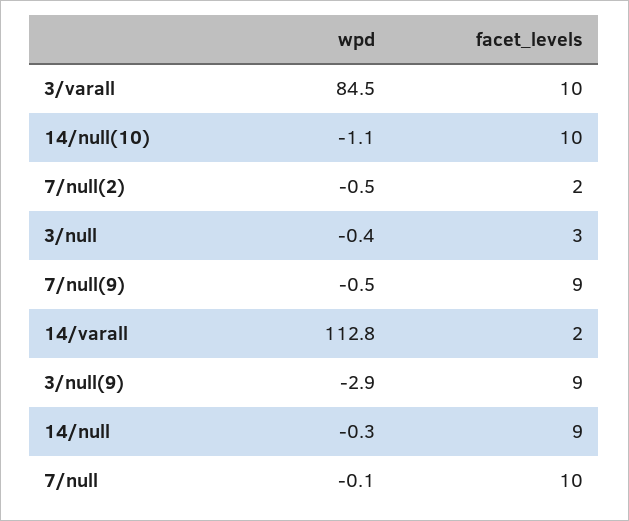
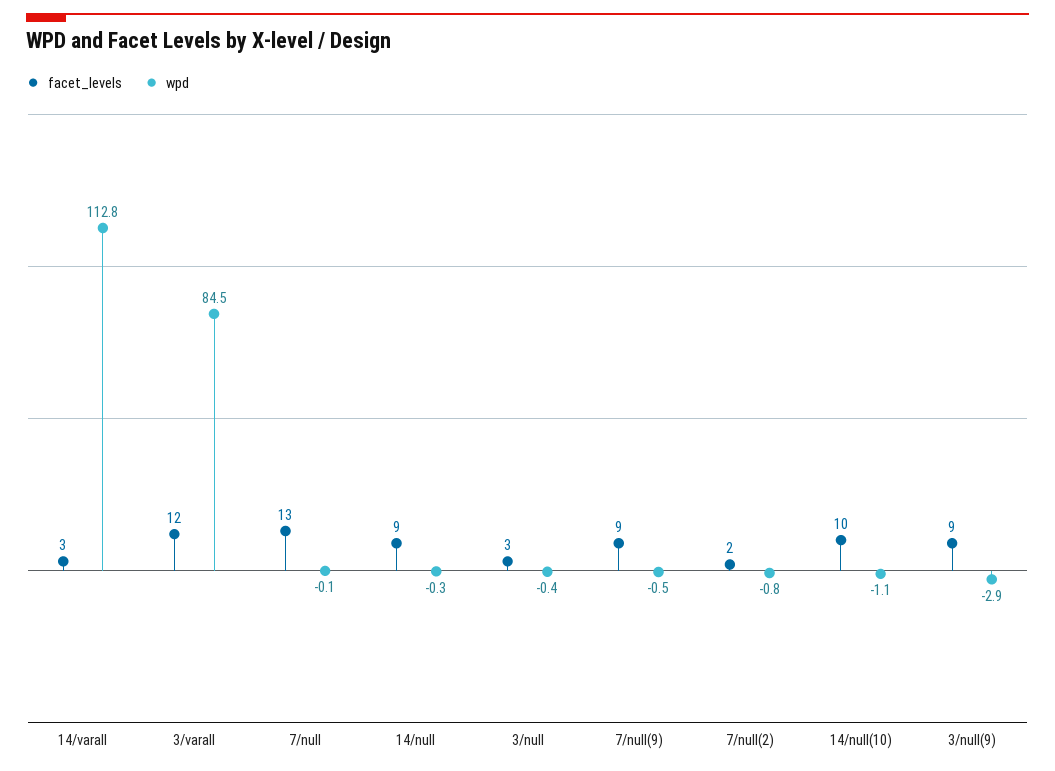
  {
    "wpd": {
      "3/varall": 84.5,
      "14/null(10)": -1.1,
-     "7/null(2)": -0.5,
+     "7/null(2)": -0.8,
      "3/null": -0.4,
      "7/null(9)": -0.5,
      "14/varall": 112.8,
      "3/null(9)": -2.9,
      "14/null": -0.3,
      "7/null": -0.1
    },
    "facet_levels": {
-     "3/varall": 10,
+     "3/varall": 12,
      "14/null(10)": 10,
      "7/null(2)": 2,
      "3/null": 3,
      "7/null(9)": 9,
-     "14/varall": 2,
+     "14/varall": 3,
      "3/null(9)": 9,
      "14/null": 9,
-     "7/null": 10
+     "7/null": 13
    }
  }

